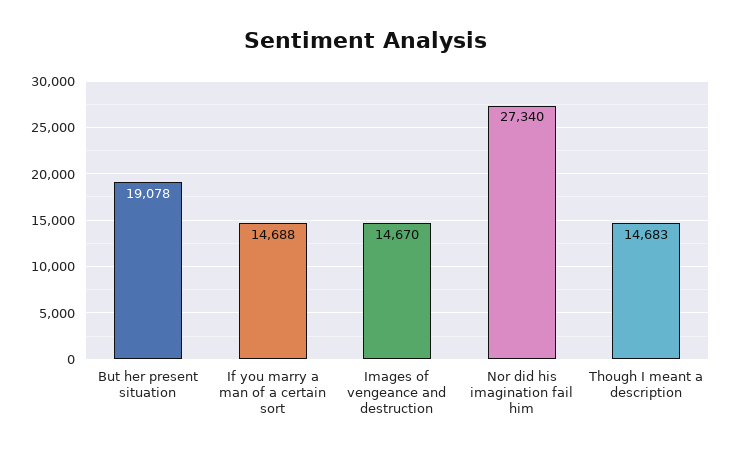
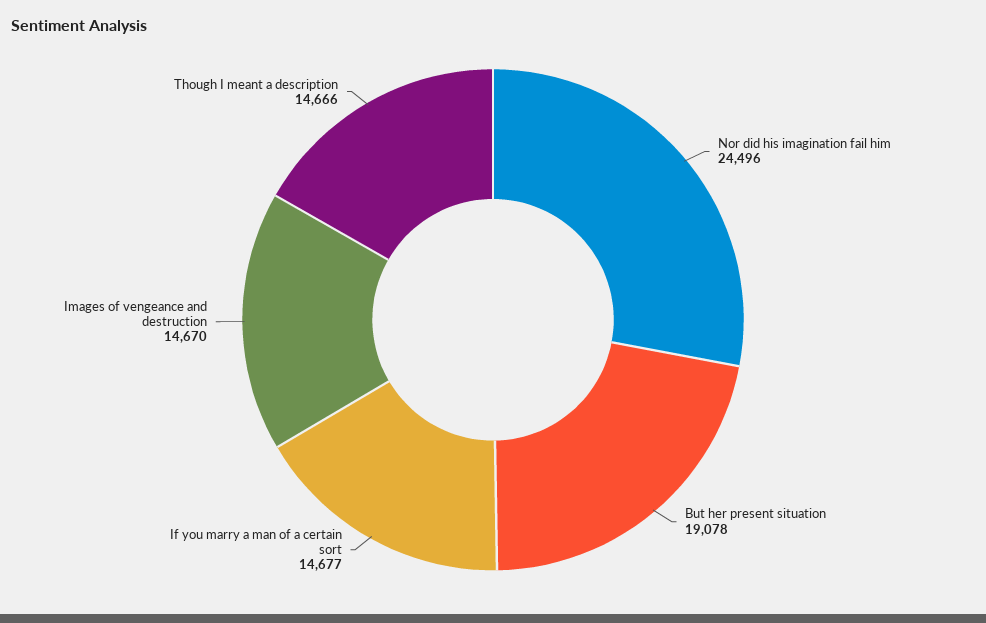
  {
    "But her present situation": 19078,
-   "If you marry a man of a certain sort": 14688,
+   "If you marry a man of a certain sort": 14677,
    "Images of vengeance and destruction": 14670,
-   "Nor did his imagination fail him": 27340,
+   "Nor did his imagination fail him": 24496,
-   "Though I meant a description": 14683
+   "Though I meant a description": 14666
  }

